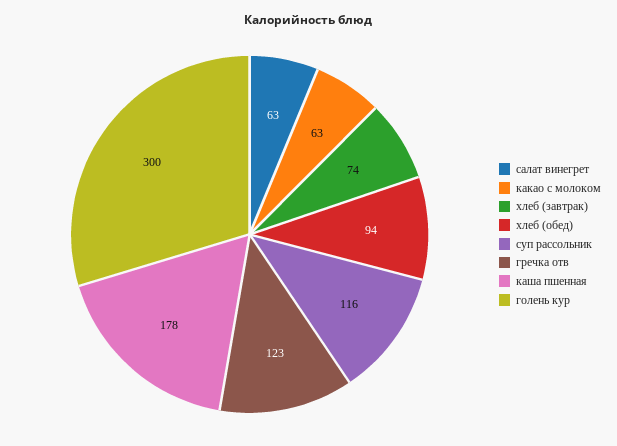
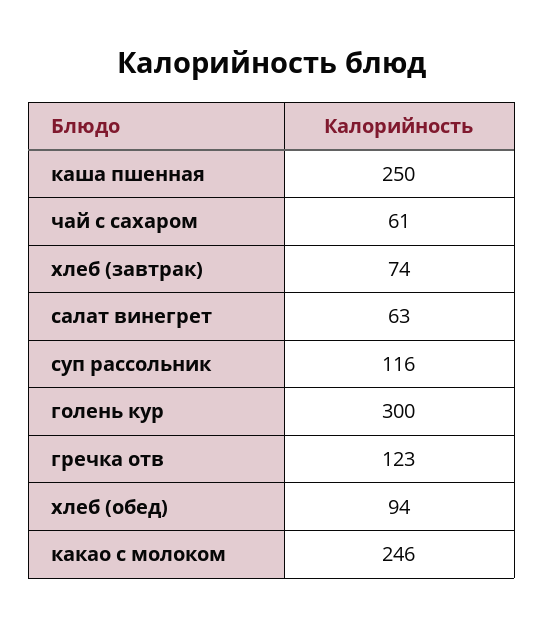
  {
    "салат винегрет": 63,
-   "какао с молоком": 63,
+   "какао с молоком": 246,
    "хлеб (завтрак)": 74,
    "хлеб (обед)": 94,
    "суп рассольник": 116,
    "гречка отв": 123,
-   "каша пшенная": 178,
+   "каша пшенная": 250,
-   "голень кур": 300
+   "голень кур": 300,
+   "чай с сахаром": 61
  }

